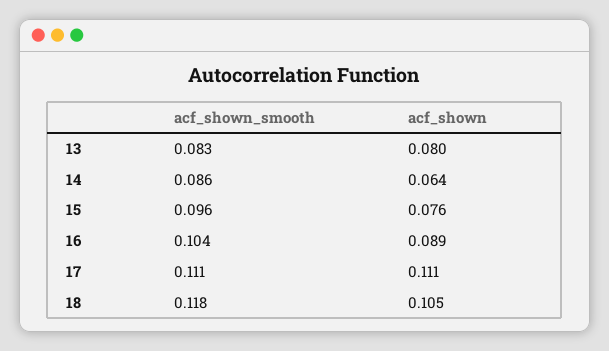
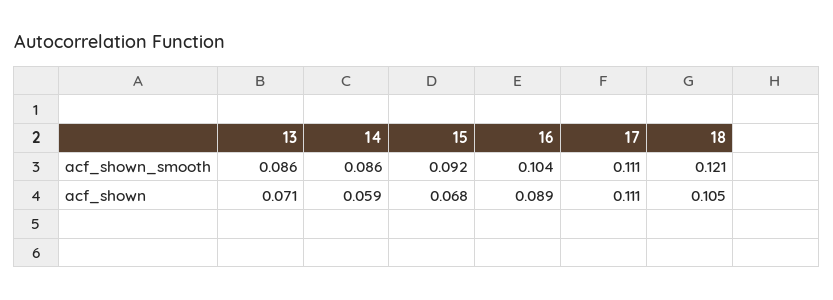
  {
    "acf_shown_smooth": {
-     "13": 0.083,
+     "13": 0.086,
      "14": 0.086,
-     "15": 0.096,
+     "15": 0.092,
      "16": 0.104,
      "17": 0.111,
-     "18": 0.118
+     "18": 0.121
    },
    "acf_shown": {
-     "13": 0.08,
+     "13": 0.071,
-     "14": 0.064,
+     "14": 0.059,
-     "15": 0.076,
+     "15": 0.068,
      "16": 0.089,
      "17": 0.111,
      "18": 0.105
    }
  }

